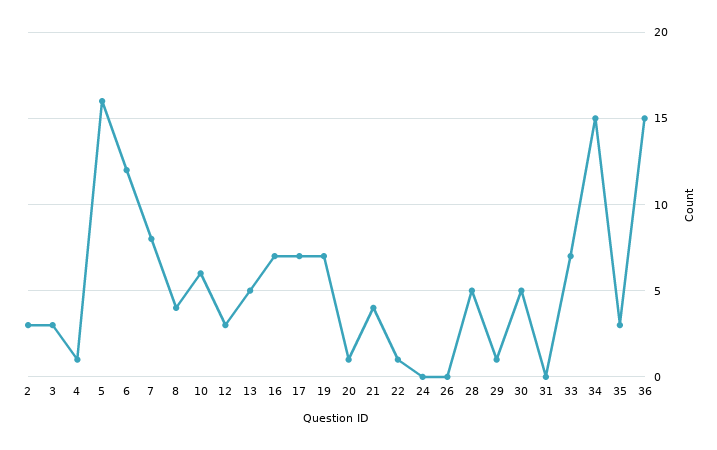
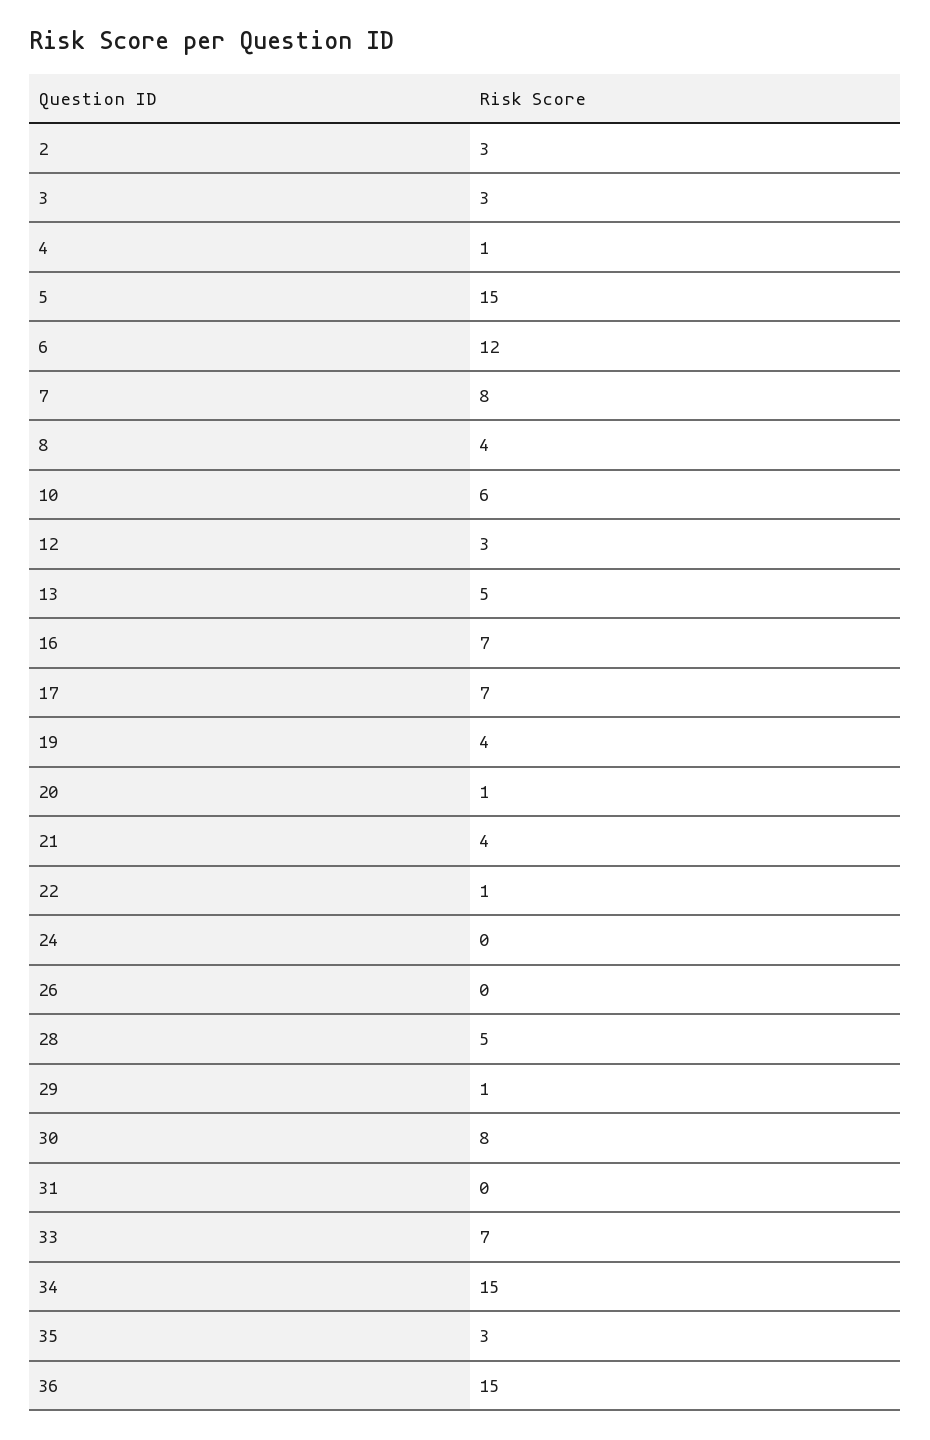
  {
    "2": 3,
    "3": 3,
    "4": 1,
-   "5": 16,
+   "5": 15,
    "6": 12,
    "7": 8,
    "8": 4,
    "10": 6,
    "12": 3,
    "13": 5,
    "16": 7,
    "17": 7,
-   "19": 7,
+   "19": 4,
    "20": 1,
    "21": 4,
    "22": 1,
    "24": 0,
    "26": 0,
    "28": 5,
    "29": 1,
-   "30": 5,
+   "30": 8,
    "31": 0,
    "33": 7,
    "34": 15,
    "35": 3,
    "36": 15
  }

